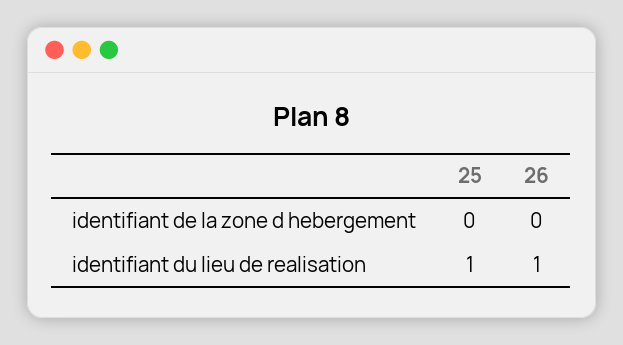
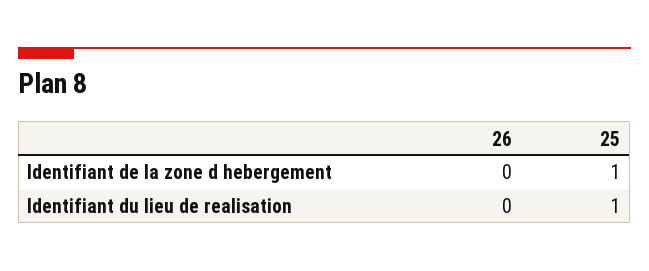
  {
    "25": {
-     "identifiant de la zone d hebergement": 0,
+     "identifiant de la zone d hebergement": 1,
      "identifiant du lieu de realisation": 1
    },
    "26": {
      "identifiant de la zone d hebergement": 0,
-     "identifiant du lieu de realisation": 1
+     "identifiant du lieu de realisation": 0
    }
  }

